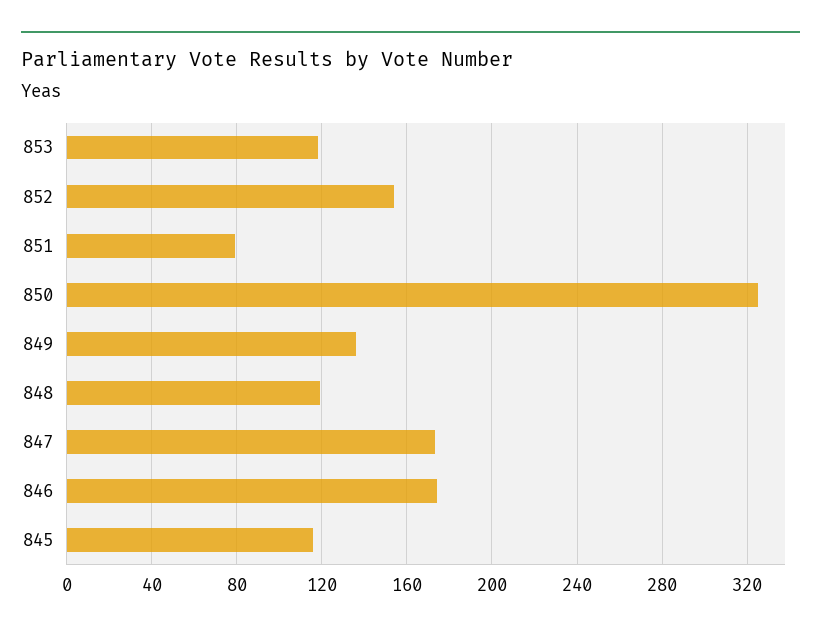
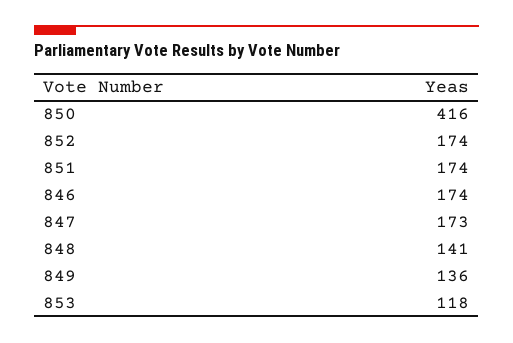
  {
    "853": 118,
-   "852": 155,
+   "852": 174,
-   "851": 80,
+   "851": 174,
-   "850": 325,
+   "850": 416,
    "849": 136,
-   "848": 120,
+   "848": 141,
    "847": 173,
-   "846": 174,
+   "846": 174
-   "845": 115
  }

